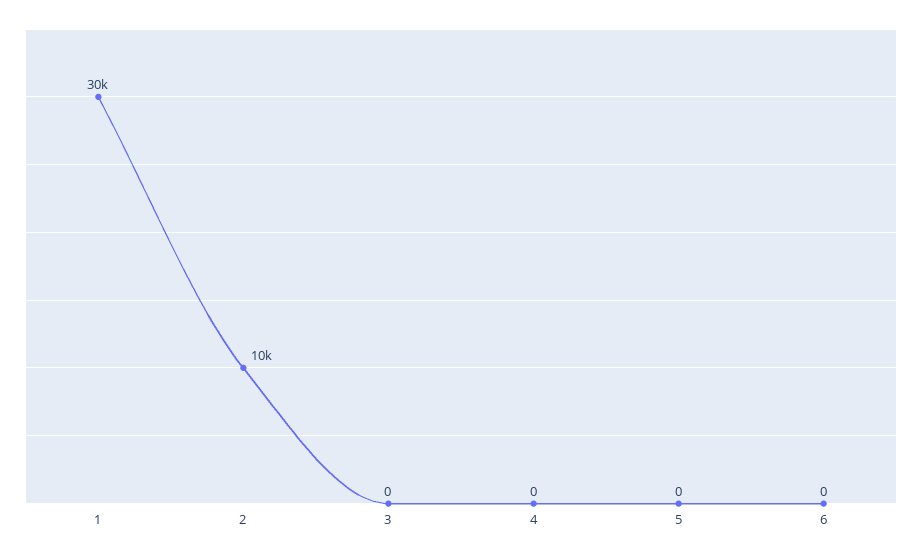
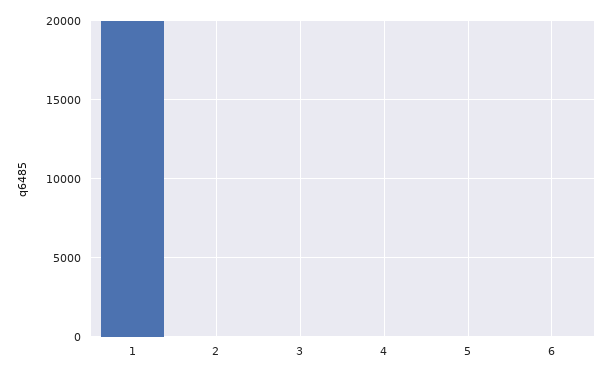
  {
-   "1": 30000,
+   "1": 20000,
-   "2": 10000,
+   "2": 0,
    "3": 0,
    "4": 0,
    "5": 0,
    "6": 0
  }

